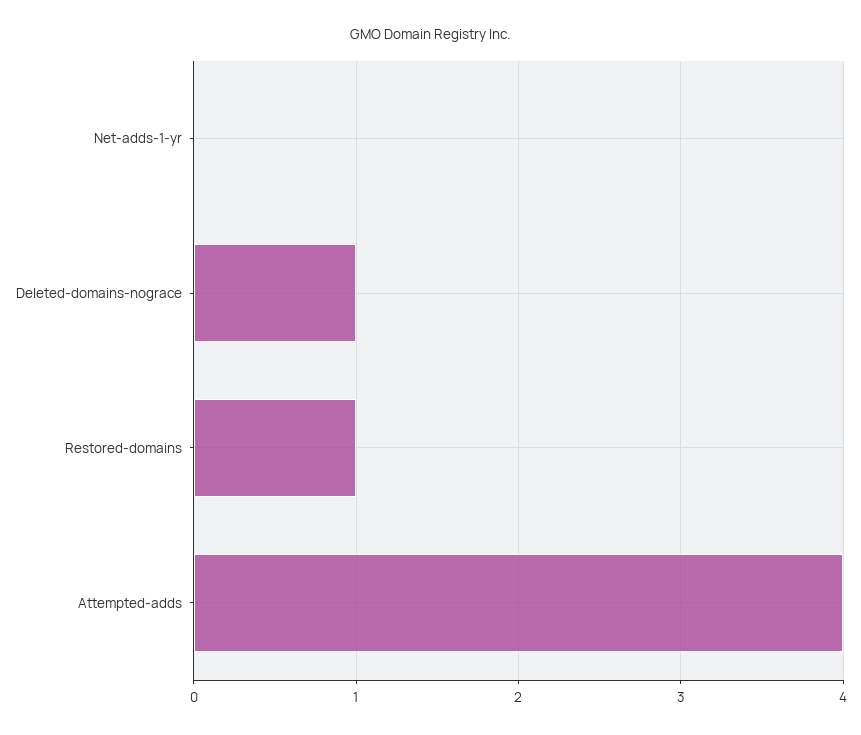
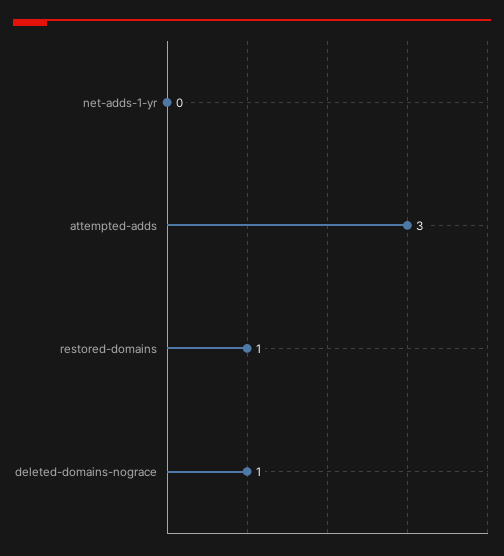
  {
    "Net-adds-1-yr": 0,
    "Deleted-domains-nograce": 1,
    "Restored-domains": 1,
-   "Attempted-adds": 4
+   "Attempted-adds": 3
  }

